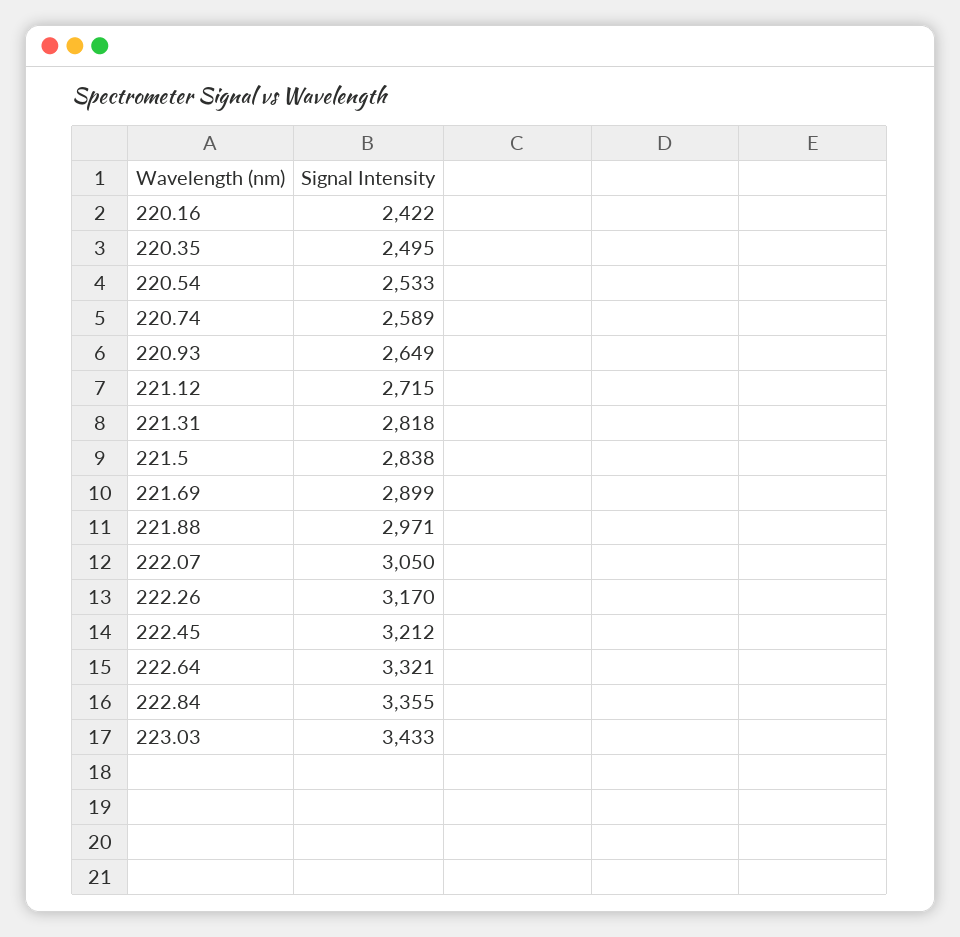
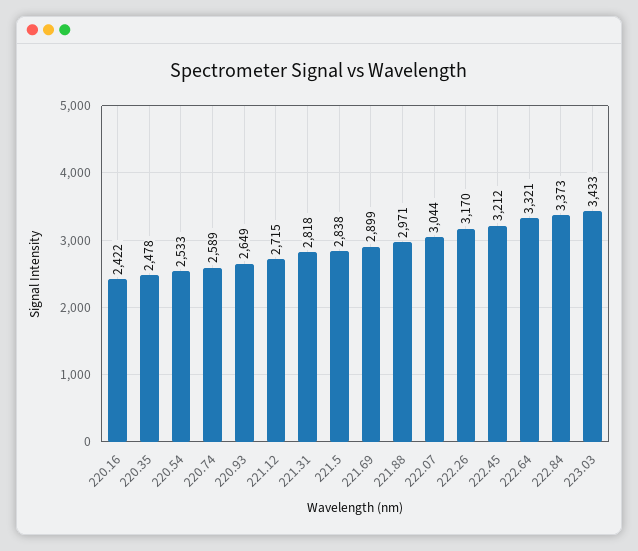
  {
    "220.16": 2422,
-   "220.35": 2495,
+   "220.35": 2478,
    "220.54": 2533,
    "220.74": 2589,
    "220.93": 2649,
    "221.12": 2715,
    "221.31": 2818,
    "221.5": 2838,
    "221.69": 2899,
    "221.88": 2971,
-   "222.07": 3050,
+   "222.07": 3044,
    "222.26": 3170,
    "222.45": 3212,
    "222.64": 3321,
-   "222.84": 3355,
+   "222.84": 3373,
    "223.03": 3433
  }

